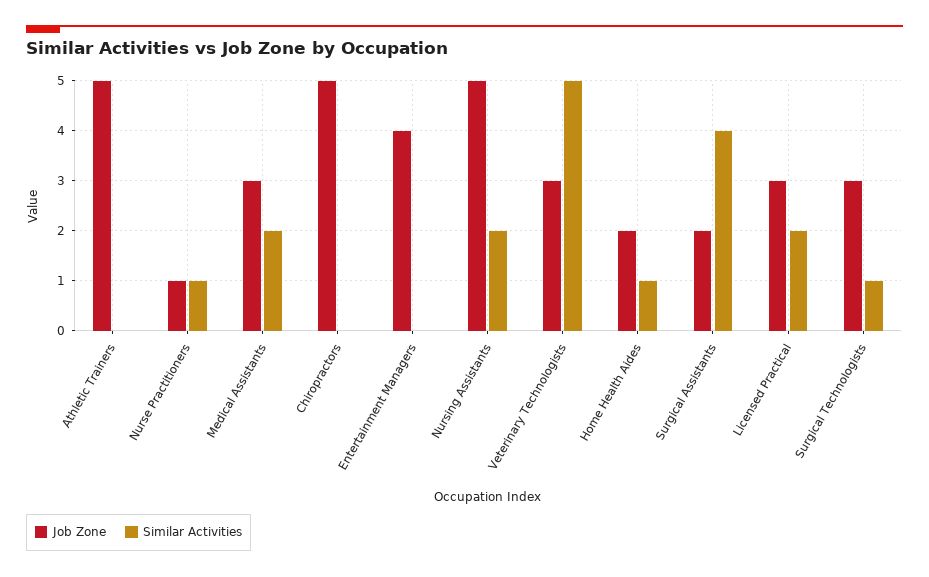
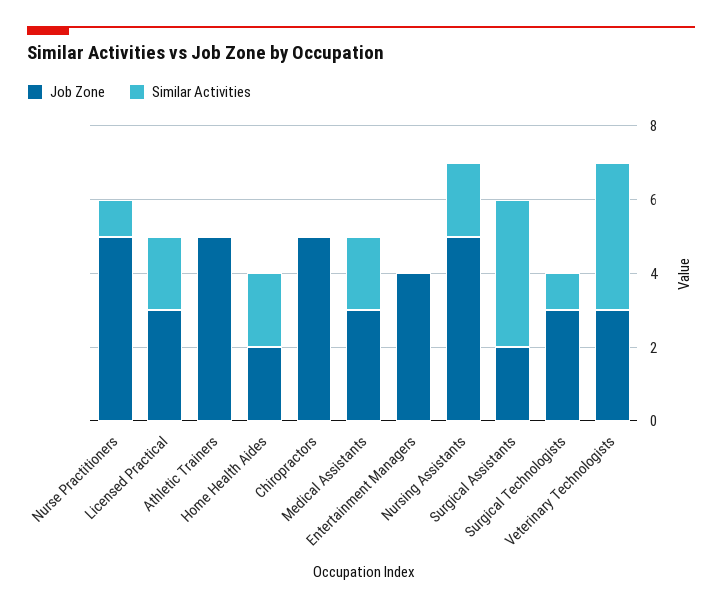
  {
    "Job Zone": {
      "Athletic Trainers": 5,
-     "Nurse Practitioners": 1,
+     "Nurse Practitioners": 5,
      "Medical Assistants": 3,
      "Chiropractors": 5,
      "Entertainment Managers": 4,
      "Nursing Assistants": 5,
      "Veterinary Technologists": 3,
      "Home Health Aides": 2,
      "Surgical Assistants": 2,
      "Licensed Practical": 3,
      "Surgical Technologists": 3
    },
    "Similar Activities": {
      "Athletic Trainers": 0,
      "Nurse Practitioners": 1,
      "Medical Assistants": 2,
      "Chiropractors": 0,
      "Entertainment Managers": 0,
      "Nursing Assistants": 2,
-     "Veterinary Technologists": 5,
+     "Veterinary Technologists": 4,
-     "Home Health Aides": 1,
+     "Home Health Aides": 2,
      "Surgical Assistants": 4,
      "Licensed Practical": 2,
      "Surgical Technologists": 1
    }
  }

